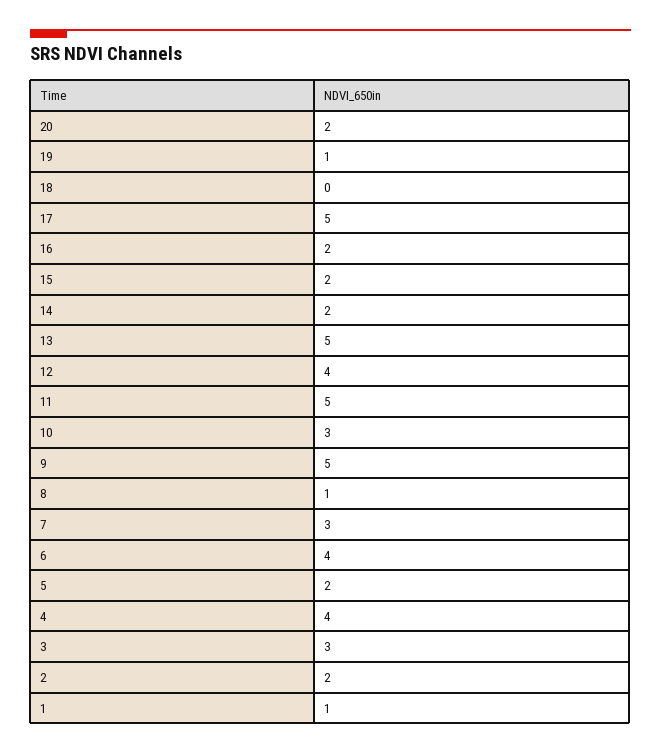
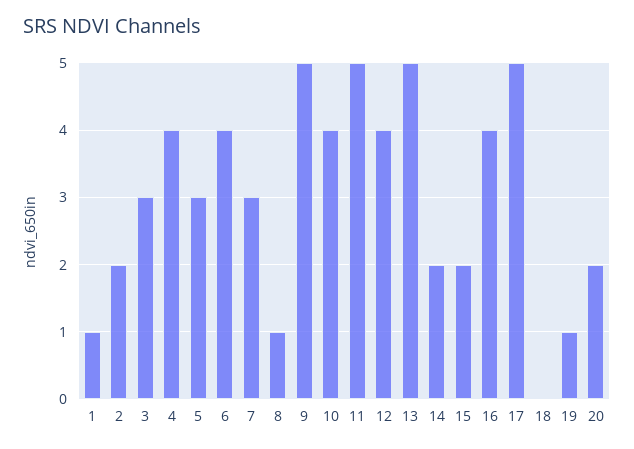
  {
    "20": 2,
    "19": 1,
    "18": 0,
    "17": 5,
-   "16": 2,
+   "16": 4,
    "15": 2,
    "14": 2,
    "13": 5,
    "12": 4,
    "11": 5,
-   "10": 3,
+   "10": 4,
    "9": 5,
    "8": 1,
    "7": 3,
    "6": 4,
-   "5": 2,
+   "5": 3,
    "4": 4,
    "3": 3,
    "2": 2,
    "1": 1
  }

